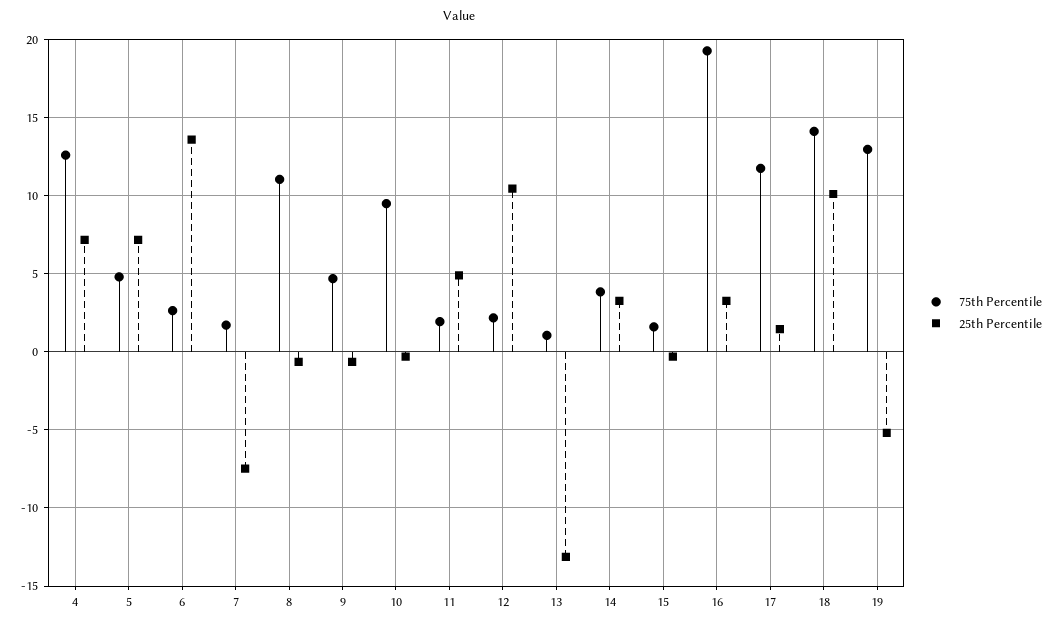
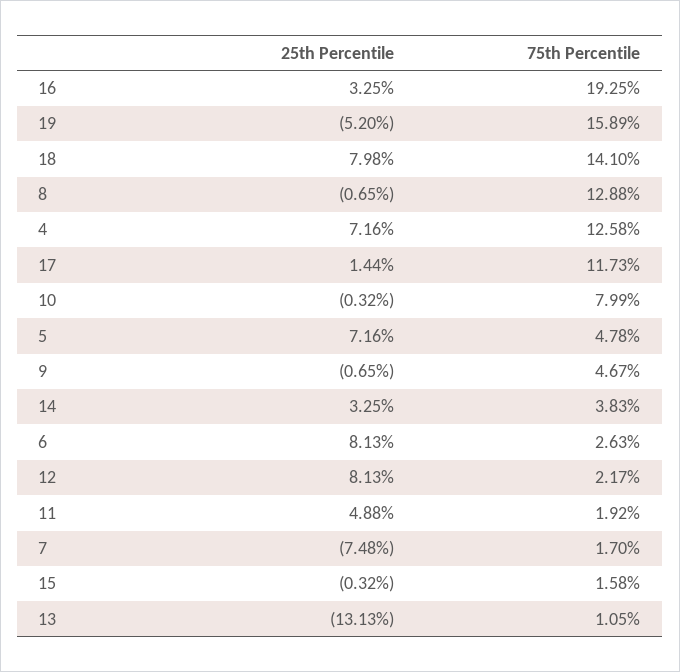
  {
    "75th Percentile": {
      "4": 12.58,
      "5": 4.78,
      "6": 2.63,
      "7": 1.7,
-     "8": 11,
+     "8": 12.88,
      "9": 4.67,
-     "10": 9.5,
+     "10": 7.99,
      "11": 1.92,
      "12": 2.17,
      "13": 1.05,
      "14": 3.83,
      "15": 1.58,
      "16": 19.25,
      "17": 11.73,
      "18": 14.1,
-     "19": 13
+     "19": 15.89
    },
    "25th Percentile": {
      "4": 7.16,
      "5": 7.16,
-     "6": 13.5,
+     "6": 8.13,
      "7": -7.48,
      "8": -0.65,
      "9": -0.65,
      "10": -0.32,
      "11": 4.88,
-     "12": 10.5,
+     "12": 8.13,
      "13": -13.13,
      "14": 3.25,
      "15": -0.32,
      "16": 3.25,
      "17": 1.44,
-     "18": 10,
+     "18": 7.98,
      "19": -5.2
    }
  }

